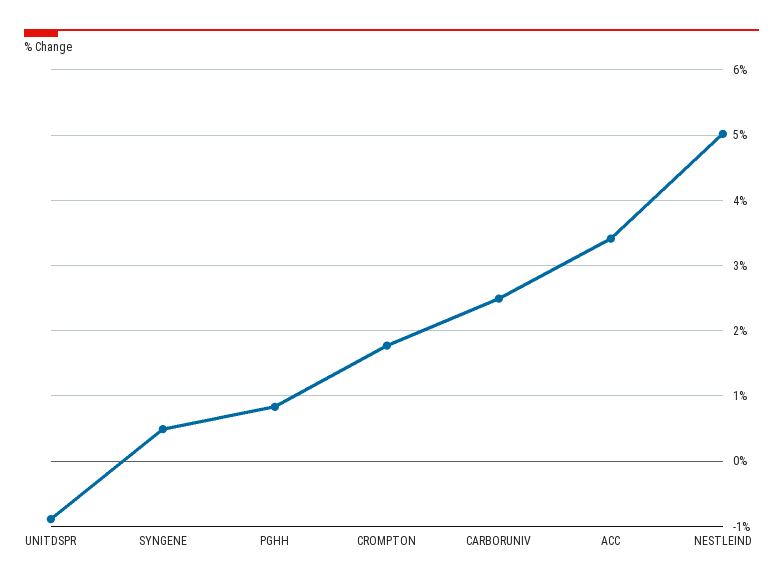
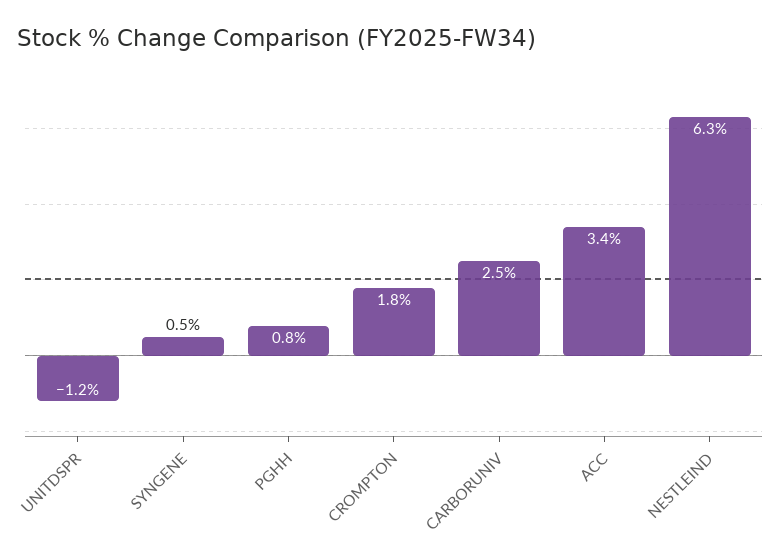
  {
-   "UNITDSPR": -0.9,
+   "UNITDSPR": -1.2,
    "SYNGENE": 0.5,
    "PGHH": 0.8,
    "CROMPTON": 1.8,
    "CARBORUNIV": 2.5,
    "ACC": 3.4,
-   "NESTLEIND": 5
+   "NESTLEIND": 6.3
  }

